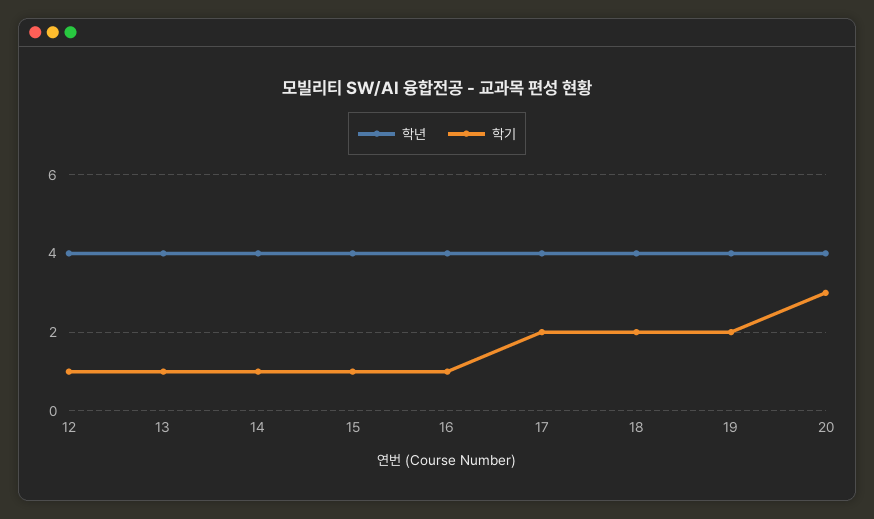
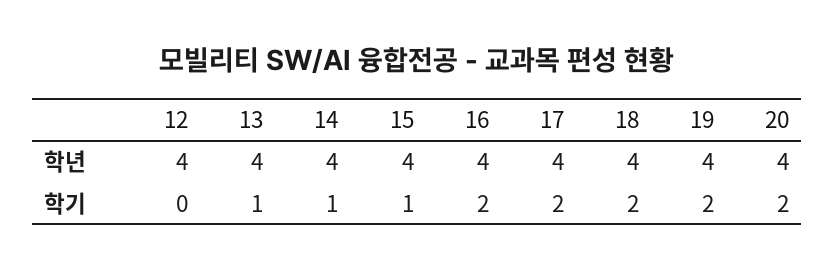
  {
    "학년": {
      "12": 4,
      "13": 4,
      "14": 4,
      "15": 4,
      "16": 4,
      "17": 4,
      "18": 4,
      "19": 4,
      "20": 4
    },
    "학기": {
-     "12": 1,
+     "12": 0,
      "13": 1,
      "14": 1,
      "15": 1,
-     "16": 1,
+     "16": 2,
      "17": 2,
      "18": 2,
      "19": 2,
-     "20": 3
+     "20": 2
    }
  }

